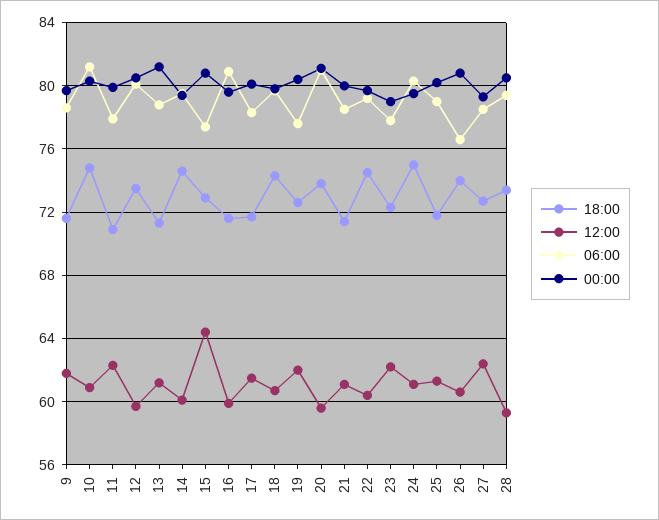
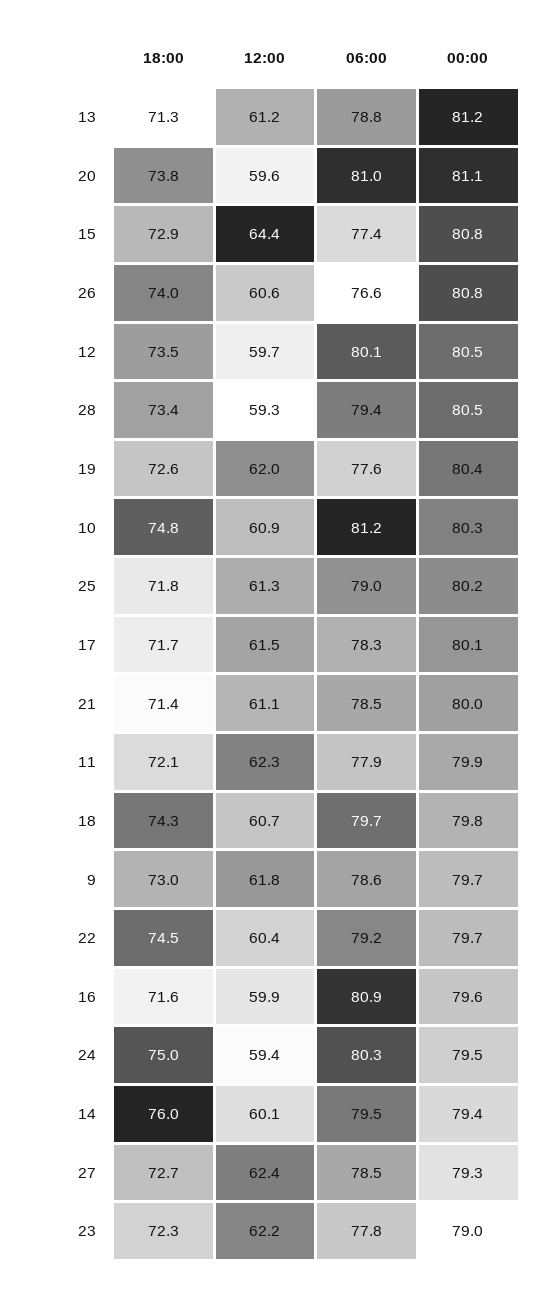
  {
    "18:00": {
-     "9": 71.5,
+     "9": 73,
      "10": 74.8,
-     "11": 71,
+     "11": 72.1,
      "12": 73.5,
      "13": 71.3,
-     "14": 74.5,
+     "14": 76,
      "15": 72.9,
      "16": 71.6,
      "17": 71.7,
      "18": 74.3,
      "19": 72.6,
      "20": 73.8,
      "21": 71.4,
      "22": 74.5,
      "23": 72.3,
      "24": 75,
      "25": 71.8,
      "26": 74,
      "27": 72.7,
      "28": 73.4
    },
    "12:00": {
      "9": 61.8,
      "10": 60.9,
      "11": 62.3,
      "12": 59.7,
      "13": 61.2,
      "14": 60.1,
      "15": 64.4,
      "16": 59.9,
      "17": 61.5,
      "18": 60.7,
      "19": 62,
      "20": 59.6,
      "21": 61.1,
      "22": 60.4,
      "23": 62.2,
-     "24": 61,
+     "24": 59.4,
      "25": 61.3,
      "26": 60.6,
      "27": 62.4,
      "28": 59.3
    },
    "06:00": {
      "9": 78.6,
      "10": 81.2,
      "11": 77.9,
      "12": 80.1,
      "13": 78.8,
      "14": 79.5,
      "15": 77.4,
      "16": 80.9,
      "17": 78.3,
      "18": 79.7,
      "19": 77.6,
      "20": 81,
      "21": 78.5,
      "22": 79.2,
      "23": 77.8,
      "24": 80.3,
      "25": 79,
      "26": 76.6,
      "27": 78.5,
      "28": 79.4
    },
    "00:00": {
      "9": 79.7,
      "10": 80.3,
      "11": 79.9,
      "12": 80.5,
      "13": 81.2,
      "14": 79.4,
      "15": 80.8,
      "16": 79.6,
      "17": 80.1,
      "18": 79.8,
      "19": 80.4,
      "20": 81.1,
      "21": 80,
      "22": 79.7,
      "23": 79,
      "24": 79.5,
      "25": 80.2,
      "26": 80.8,
      "27": 79.3,
      "28": 80.5
    }
  }

